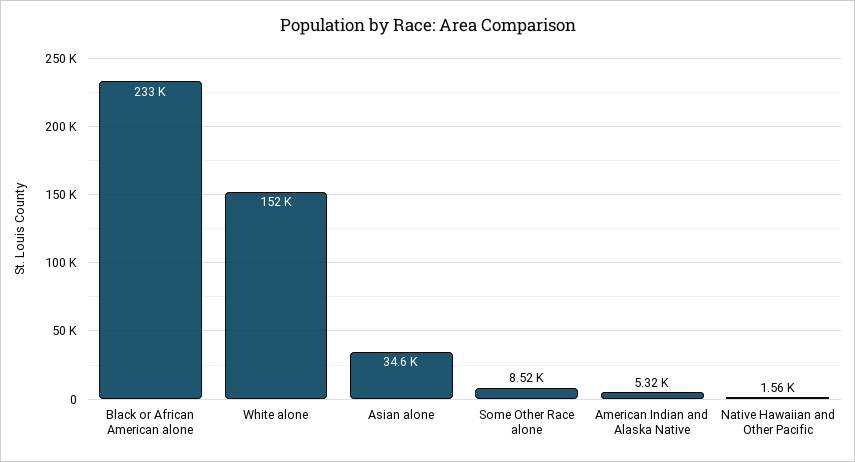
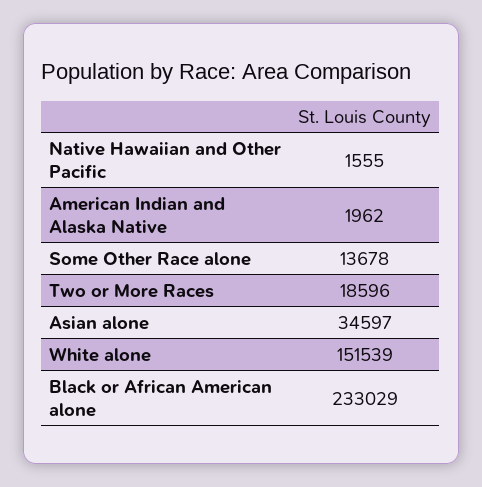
  {
    "Black or African American alone": 233029,
    "White alone": 151539,
    "Asian alone": 34597,
-   "Some Other Race alone": 8520,
+   "Some Other Race alone": 13678,
-   "American Indian and Alaska Native": 5320,
+   "American Indian and Alaska Native": 1962,
-   "Native Hawaiian and Other Pacific": 1555
+   "Native Hawaiian and Other Pacific": 1555,
+   "Two or More Races": 18596
  }

